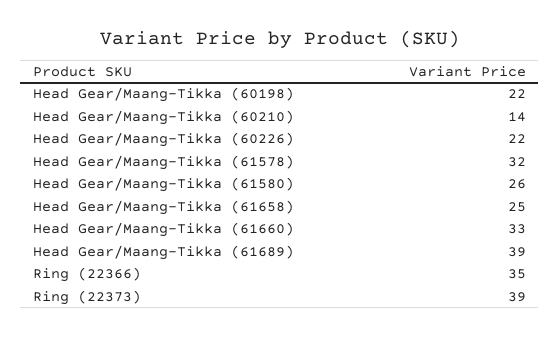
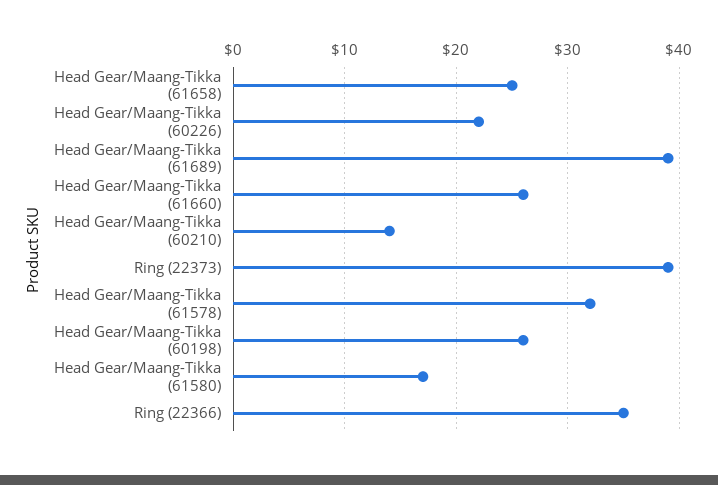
  {
-   "Head Gear/Maang-Tikka (60198)": 22,
+   "Head Gear/Maang-Tikka (60198)": 26,
    "Head Gear/Maang-Tikka (60210)": 14,
    "Head Gear/Maang-Tikka (60226)": 22,
    "Head Gear/Maang-Tikka (61578)": 32,
-   "Head Gear/Maang-Tikka (61580)": 26,
+   "Head Gear/Maang-Tikka (61580)": 17,
    "Head Gear/Maang-Tikka (61658)": 25,
-   "Head Gear/Maang-Tikka (61660)": 33,
+   "Head Gear/Maang-Tikka (61660)": 26,
    "Head Gear/Maang-Tikka (61689)": 39,
    "Ring (22366)": 35,
    "Ring (22373)": 39
  }

